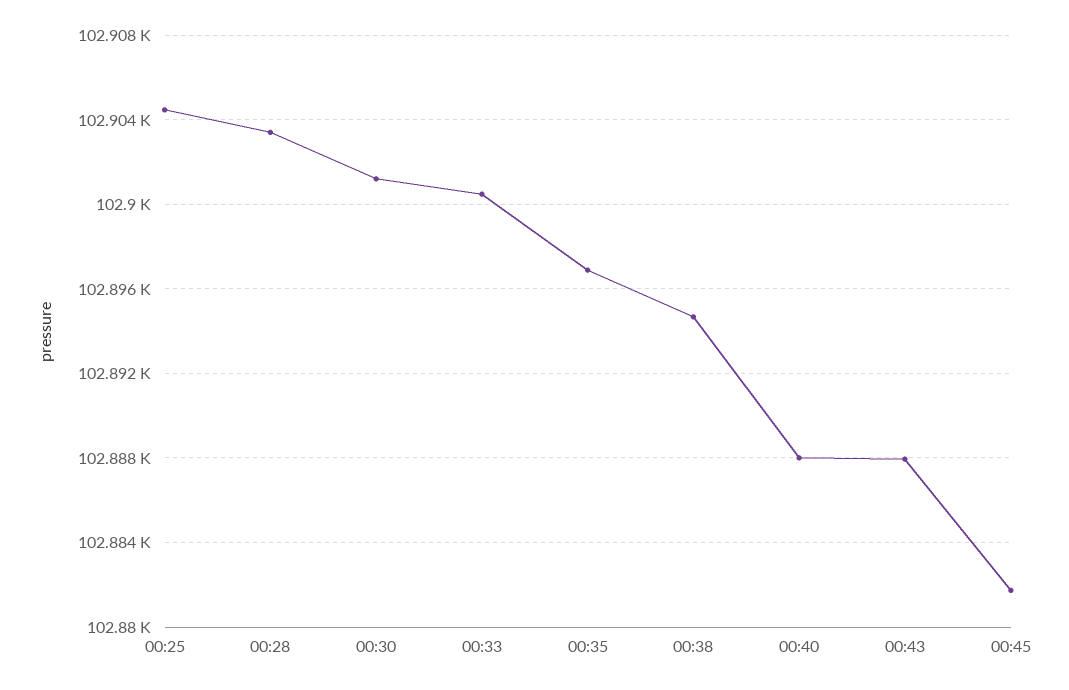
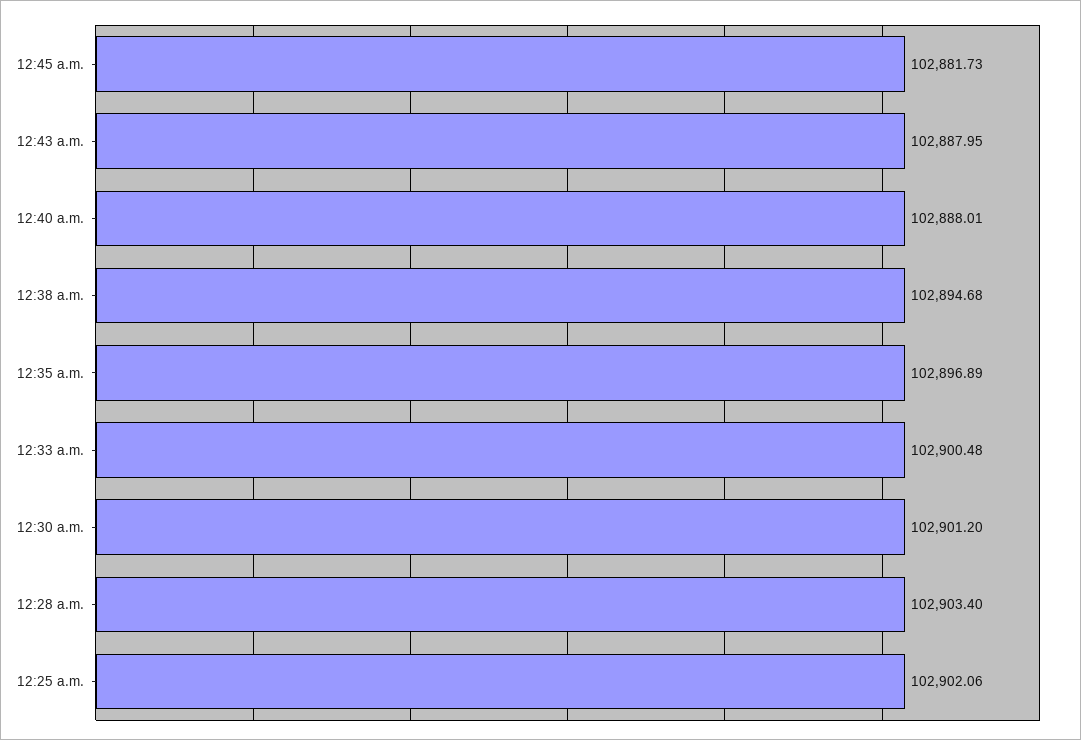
  {
-   "00:25": 102904.5,
+   "00:25": 102902.06,
    "00:28": 102903.4,
    "00:30": 102901.2,
    "00:33": 102900.48,
    "00:35": 102896.89,
    "00:38": 102894.68,
    "00:40": 102888.01,
    "00:43": 102887.95,
    "00:45": 102881.73
  }

